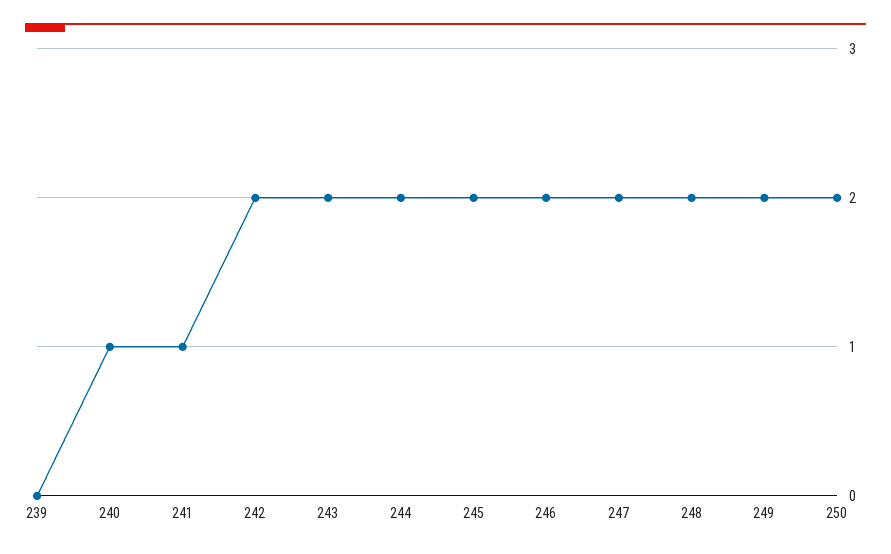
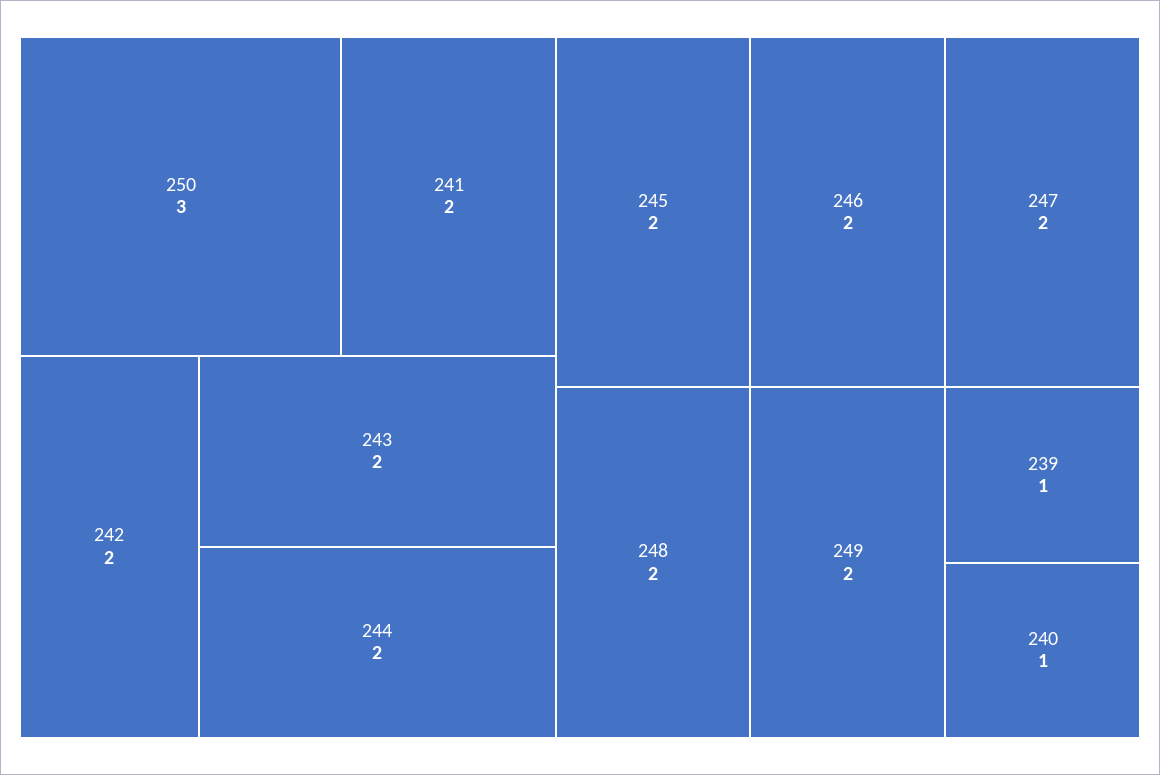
  {
-   "239": 0,
+   "239": 1,
    "240": 1,
-   "241": 1,
+   "241": 2,
    "242": 2,
    "243": 2,
    "244": 2,
    "245": 2,
    "246": 2,
    "247": 2,
    "248": 2,
    "249": 2,
-   "250": 2
+   "250": 3
  }

